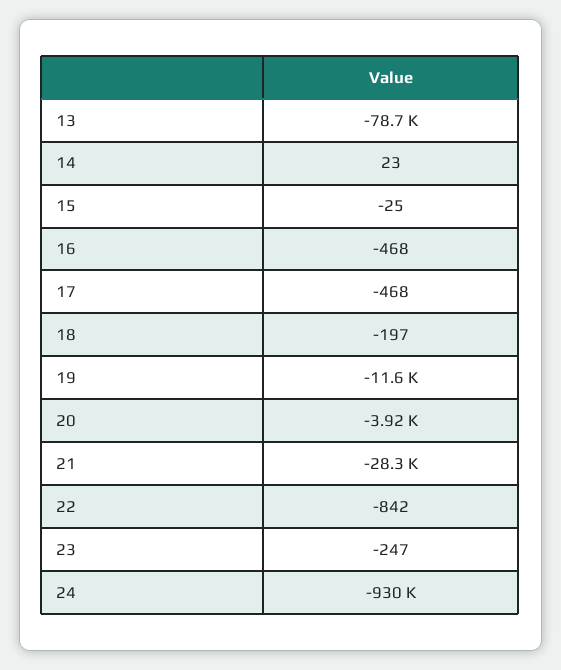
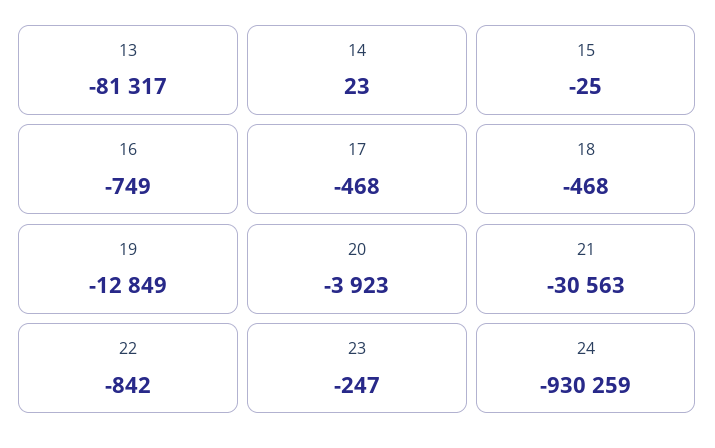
  {
-   "13": -78700,
+   "13": -81317,
    "14": 23,
    "15": -25,
-   "16": -468,
+   "16": -749,
    "17": -468,
-   "18": -197,
+   "18": -468,
-   "19": -11600,
+   "19": -12849,
    "20": -3923,
-   "21": -28300,
+   "21": -30563,
    "22": -842,
    "23": -247,
    "24": -930259
  }

